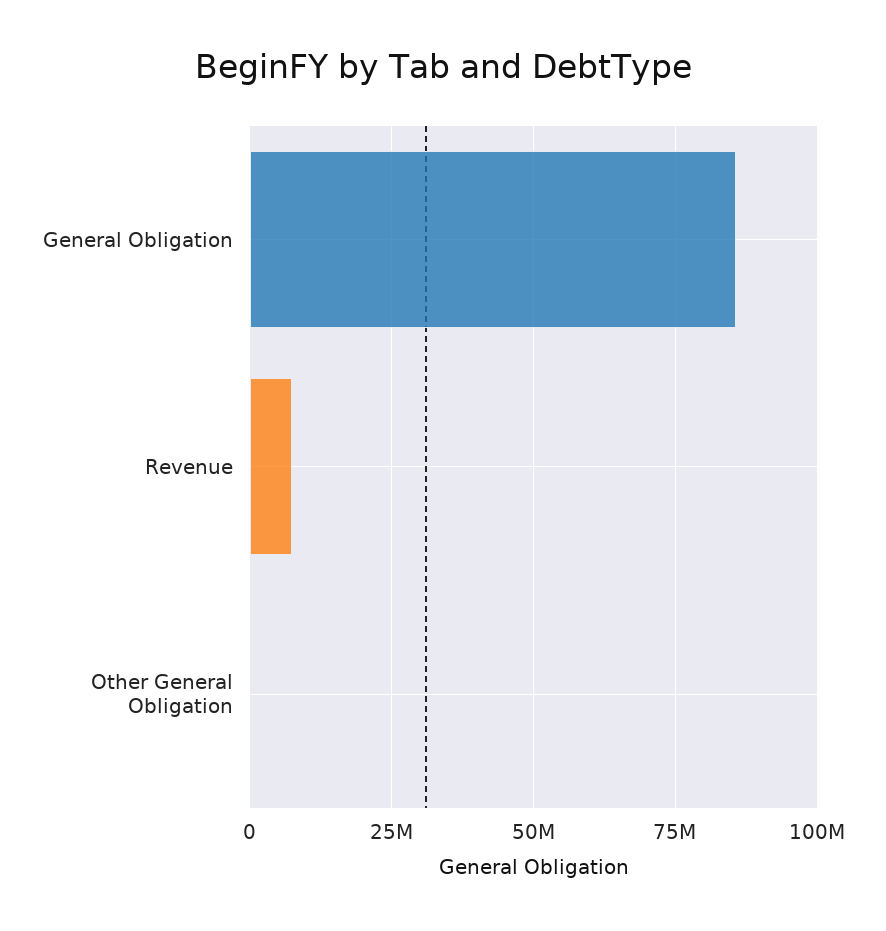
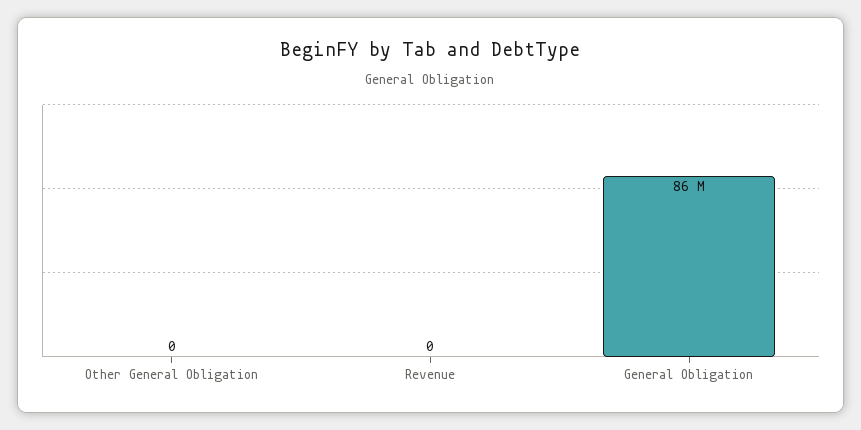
  {
    "General Obligation": 86000000,
-   "Revenue": 7500000,
+   "Revenue": 0,
    "Other General Obligation": 0
  }

